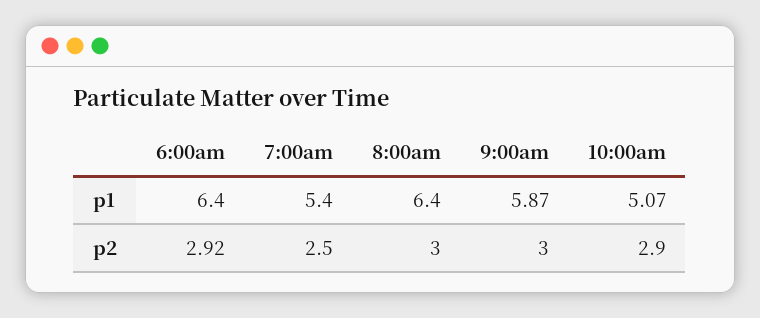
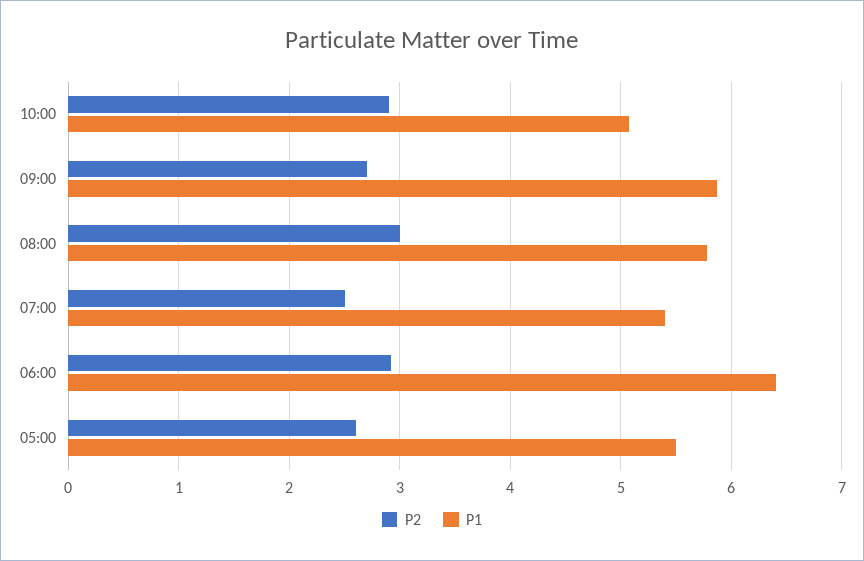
  {
    "p1": {
      "6:00am": 6.4,
      "7:00am": 5.4,
-     "8:00am": 6.4,
+     "8:00am": 5.8,
      "9:00am": 5.87,
-     "10:00am": 5.07
+     "10:00am": 5.07,
+     "05:00": 5.5
    },
    "p2": {
      "6:00am": 2.92,
      "7:00am": 2.5,
      "8:00am": 3,
-     "9:00am": 3,
+     "9:00am": 2.7,
-     "10:00am": 2.9
+     "10:00am": 2.9,
+     "05:00": 2.6
    }
  }

